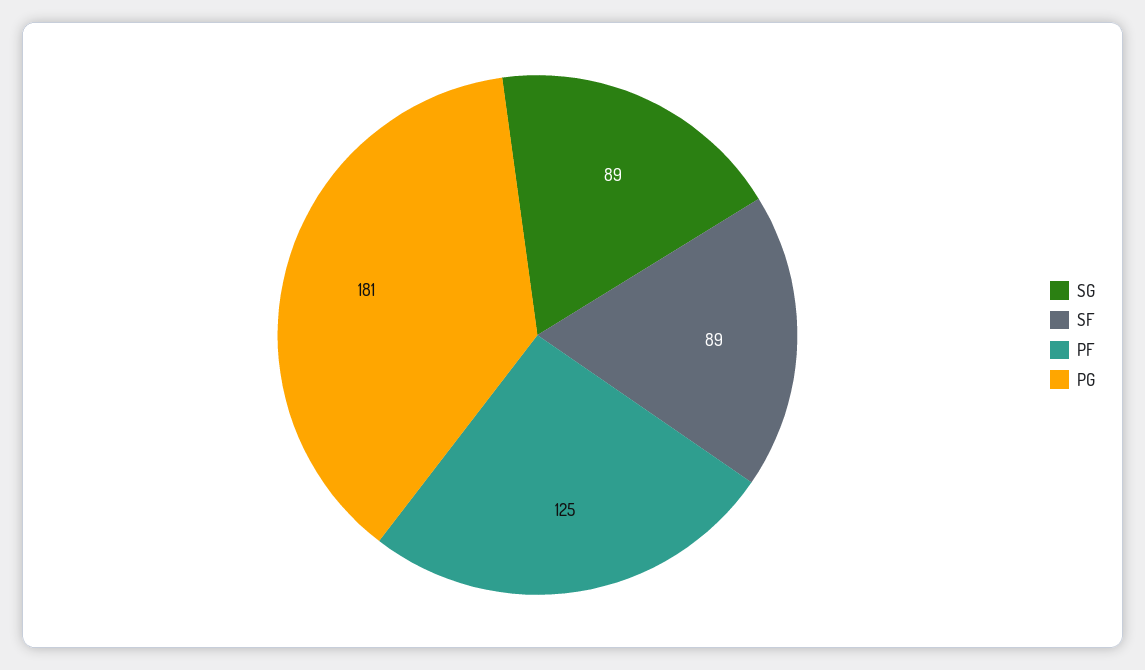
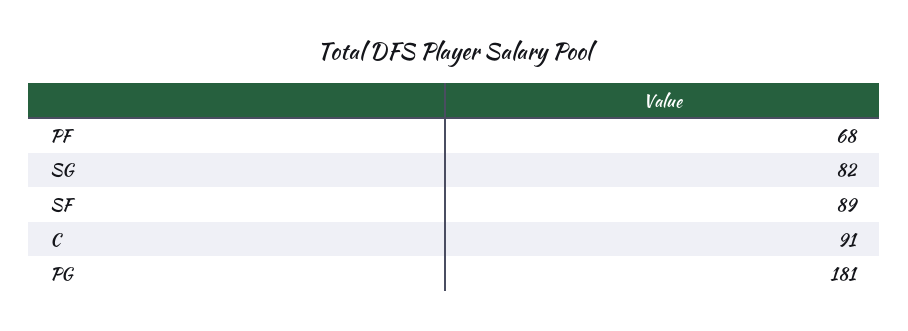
  {
-   "SG": 89,
+   "SG": 82,
    "SF": 89,
-   "PF": 125,
+   "PF": 68,
-   "PG": 181
+   "PG": 181,
+   "C": 91
  }

